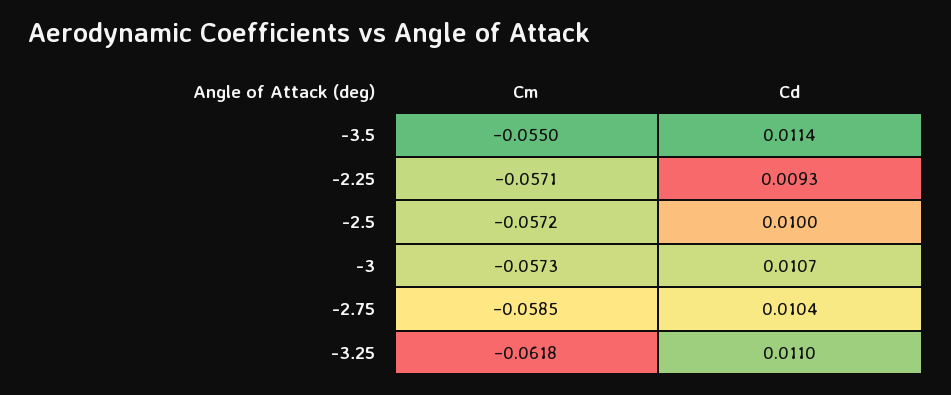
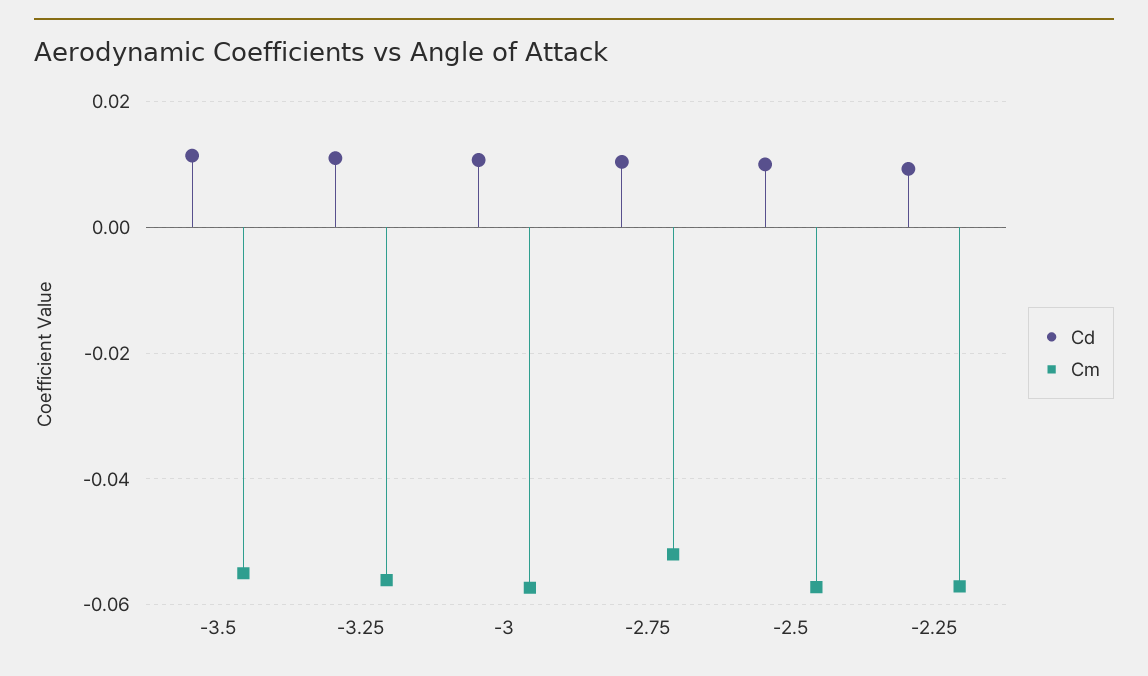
  {
    "Cm": {
      "-3.5": -0.055,
      "-2.25": -0.0571,
      "-2.5": -0.0572,
      "-3": -0.0573,
-     "-2.75": -0.0585,
+     "-2.75": -0.052,
-     "-3.25": -0.0618
+     "-3.25": -0.056
    },
    "Cd": {
      "-3.5": 0.0114,
      "-2.25": 0.0093,
      "-2.5": 0.01,
      "-3": 0.0107,
      "-2.75": 0.0104,
      "-3.25": 0.011
    }
  }

